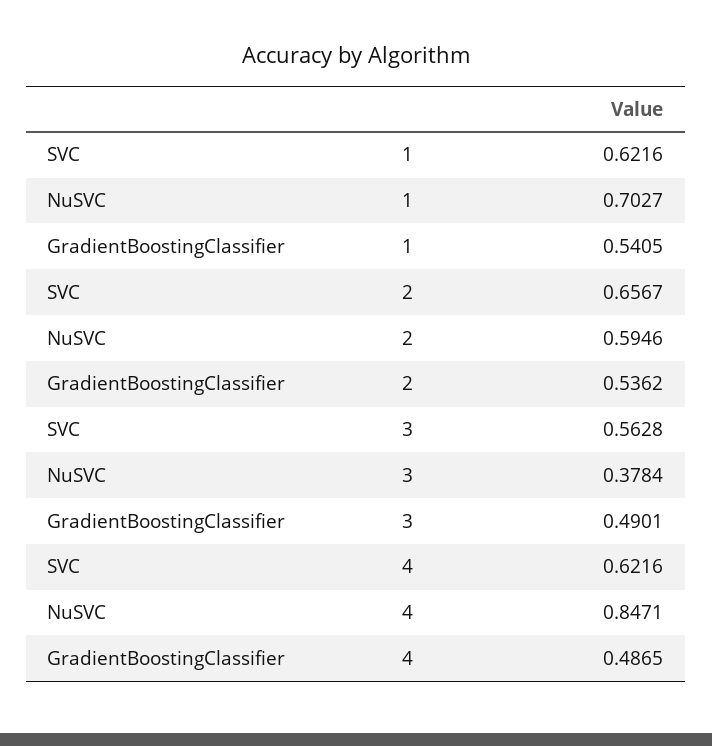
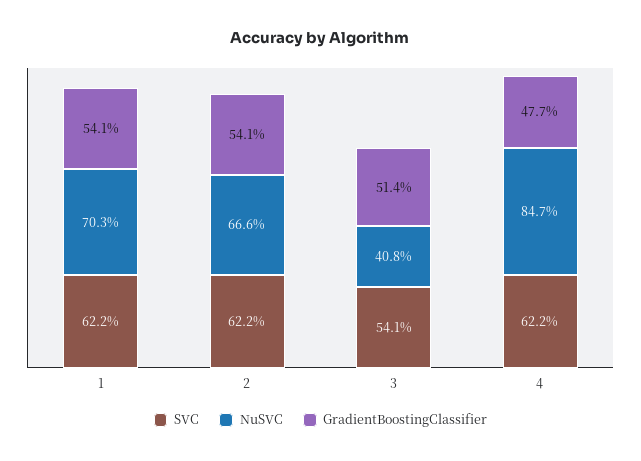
  {
    "SVC": {
      "1": 0.6216,
-     "2": 0.6567,
+     "2": 0.622,
-     "3": 0.5628,
+     "3": 0.541,
      "4": 0.6216
    },
    "NuSVC": {
      "1": 0.7027,
-     "2": 0.5946,
+     "2": 0.666,
-     "3": 0.3784,
+     "3": 0.408,
      "4": 0.8471
    },
    "GradientBoostingClassifier": {
      "1": 0.5405,
-     "2": 0.5362,
+     "2": 0.541,
-     "3": 0.4901,
+     "3": 0.514,
-     "4": 0.4865
+     "4": 0.477
    }
  }

